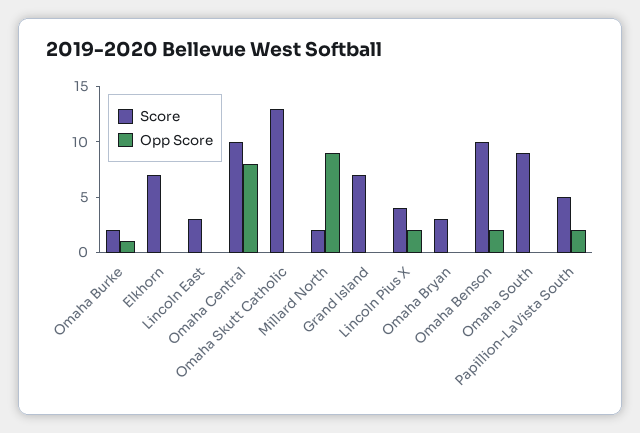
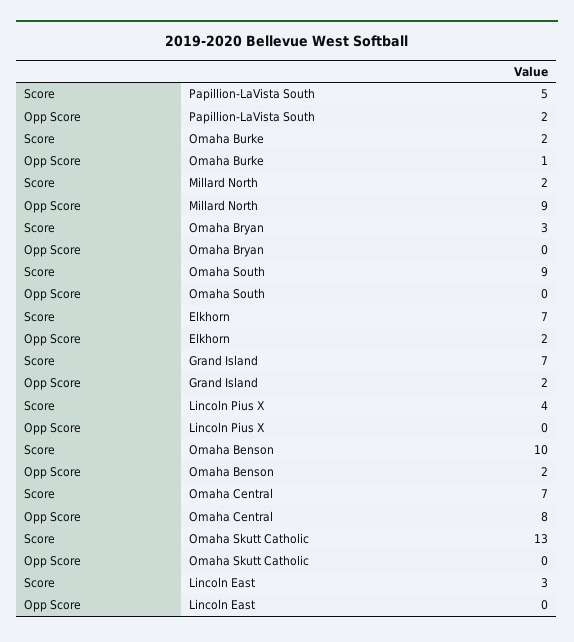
  {
    "Score": {
      "Omaha Burke": 2,
      "Elkhorn": 7,
      "Lincoln East": 3,
-     "Omaha Central": 10,
+     "Omaha Central": 7,
      "Omaha Skutt Catholic": 13,
      "Millard North": 2,
      "Grand Island": 7,
      "Lincoln Pius X": 4,
      "Omaha Bryan": 3,
      "Omaha Benson": 10,
      "Omaha South": 9,
      "Papillion-LaVista South": 5
    },
    "Opp Score": {
      "Omaha Burke": 1,
-     "Elkhorn": 0,
+     "Elkhorn": 2,
      "Lincoln East": 0,
      "Omaha Central": 8,
      "Omaha Skutt Catholic": 0,
      "Millard North": 9,
-     "Grand Island": 0,
+     "Grand Island": 2,
-     "Lincoln Pius X": 2,
+     "Lincoln Pius X": 0,
      "Omaha Bryan": 0,
      "Omaha Benson": 2,
      "Omaha South": 0,
      "Papillion-LaVista South": 2
    }
  }

